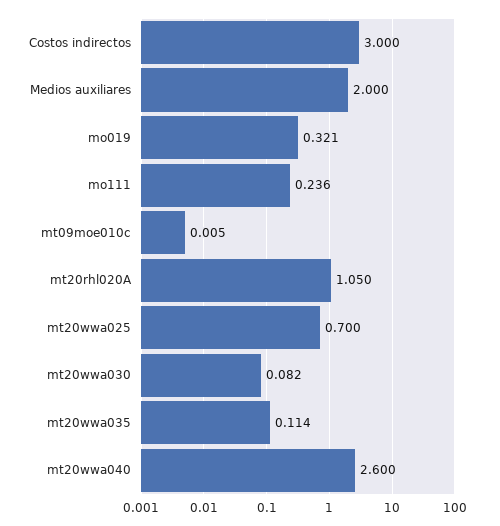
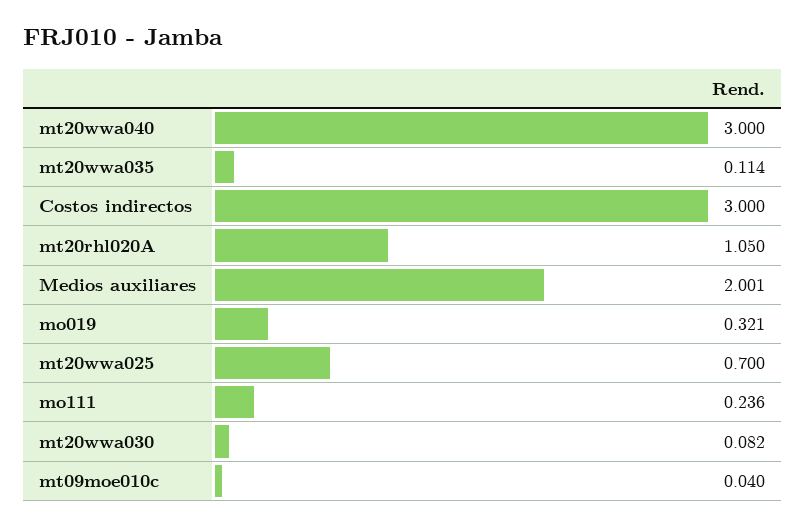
  {
    "Costos indirectos": 3,
-   "Medios auxiliares": 2,
+   "Medios auxiliares": 2.001,
    "mo019": 0.321,
    "mo111": 0.236,
-   "mt09moe010c": 0.005,
+   "mt09moe010c": 0.04,
    "mt20rhl020A": 1.05,
    "mt20wwa025": 0.7,
    "mt20wwa030": 0.082,
    "mt20wwa035": 0.114,
-   "mt20wwa040": 2.6
+   "mt20wwa040": 3
  }

